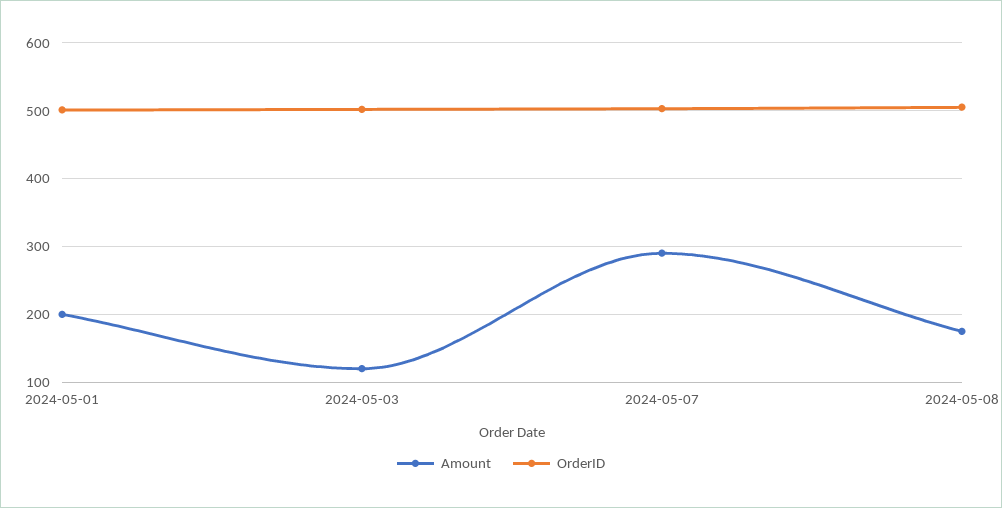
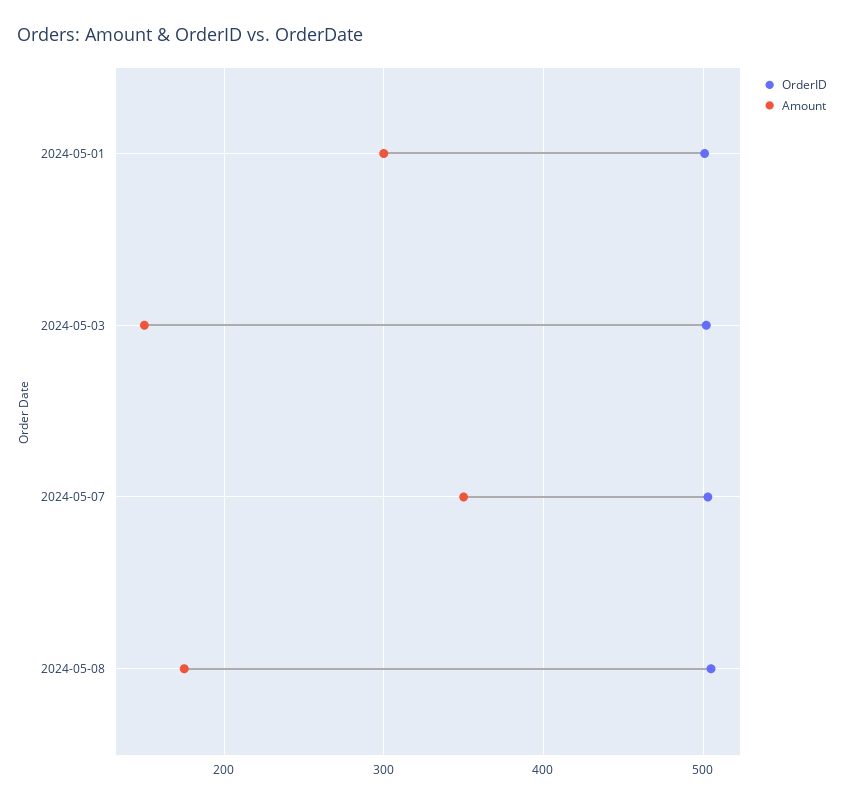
  {
    "Amount": {
-     "2024-05-01": 200,
+     "2024-05-01": 300,
-     "2024-05-03": 120,
+     "2024-05-03": 150,
-     "2024-05-07": 290,
+     "2024-05-07": 350,
      "2024-05-08": 180
    },
    "OrderID": {
      "2024-05-01": 500,
      "2024-05-03": 500,
      "2024-05-07": 500,
      "2024-05-08": 510
    }
  }

